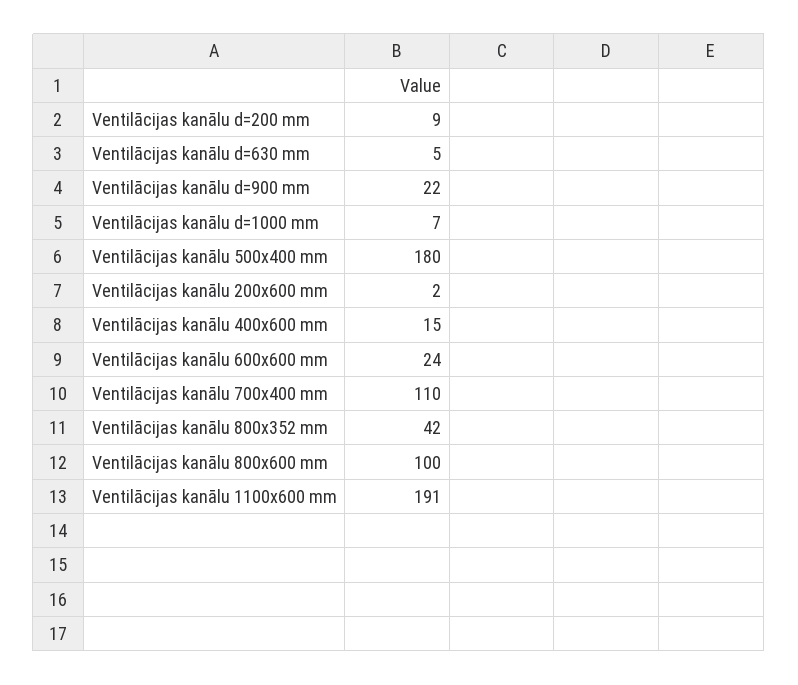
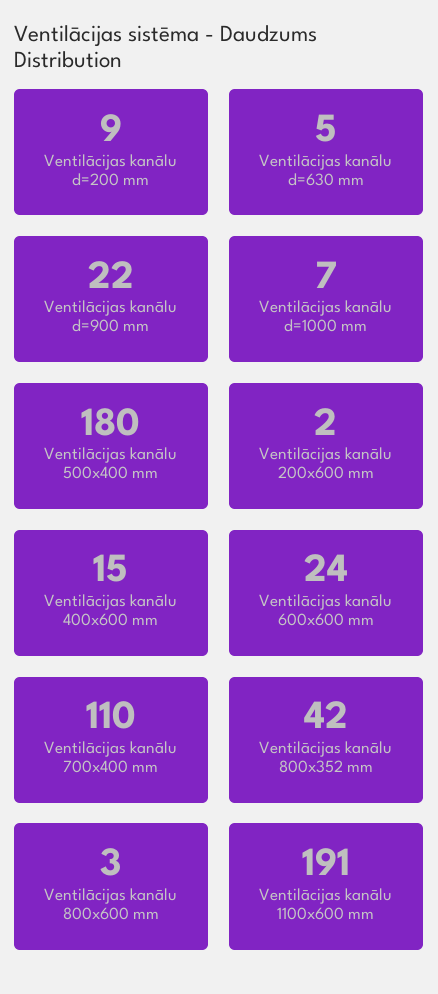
  {
    "Ventilācijas kanālu d=200 mm": 9,
    "Ventilācijas kanālu d=630 mm": 5,
    "Ventilācijas kanālu d=900 mm": 22,
    "Ventilācijas kanālu d=1000 mm": 7,
    "Ventilācijas kanālu 500x400 mm": 180,
    "Ventilācijas kanālu 200x600 mm": 2,
    "Ventilācijas kanālu 400x600 mm": 15,
    "Ventilācijas kanālu 600x600 mm": 24,
    "Ventilācijas kanālu 700x400 mm": 110,
    "Ventilācijas kanālu 800x352 mm": 42,
-   "Ventilācijas kanālu 800x600 mm": 100,
+   "Ventilācijas kanālu 800x600 mm": 3,
    "Ventilācijas kanālu 1100x600 mm": 191
  }

